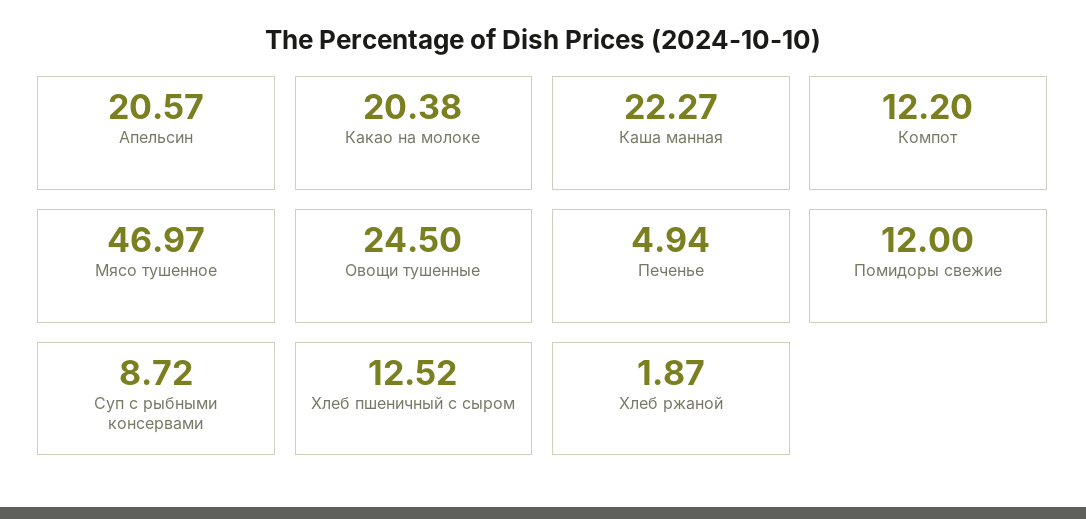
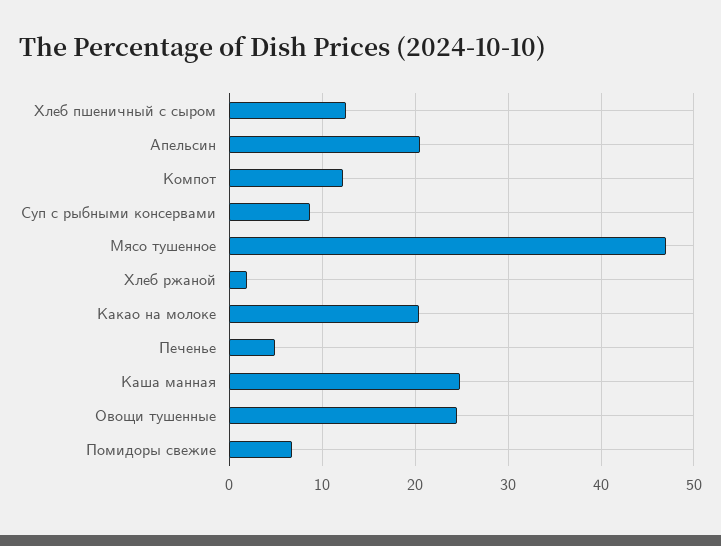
  {
    "Апельсин": 20.57,
    "Какао на молоке": 20.38,
-   "Каша манная": 22.27,
+   "Каша манная": 25,
    "Компот": 12.2,
    "Мясо тушенное": 46.97,
    "Овощи тушенные": 24.5,
    "Печенье": 4.94,
-   "Помидоры свежие": 12,
+   "Помидоры свежие": 7,
    "Суп с рыбными консервами": 8.72,
    "Хлеб пшеничный с сыром": 12.52,
    "Хлеб ржаной": 1.87
  }

